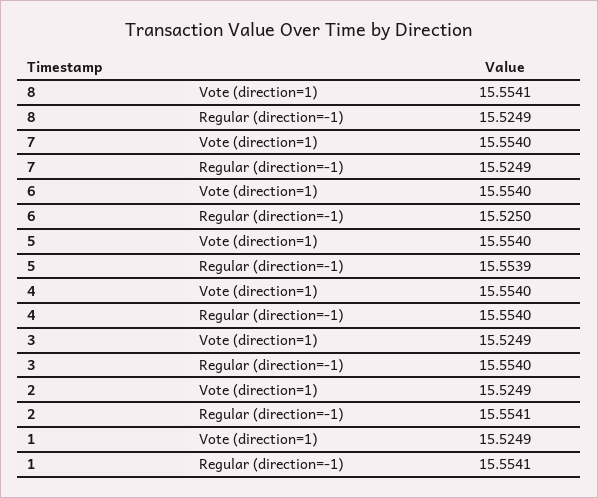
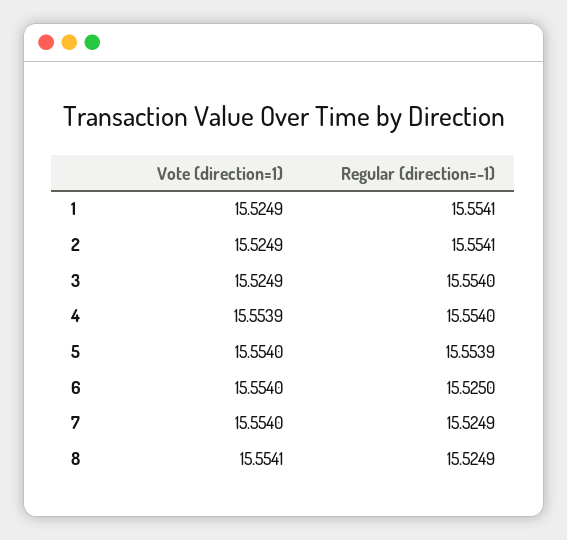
  {
    "8": {
      "Vote (direction=1)": 15.5541,
      "Regular (direction=-1)": 15.5249
    },
    "7": {
      "Vote (direction=1)": 15.554,
      "Regular (direction=-1)": 15.5249
    },
    "6": {
      "Vote (direction=1)": 15.554,
      "Regular (direction=-1)": 15.525
    },
    "5": {
      "Vote (direction=1)": 15.554,
      "Regular (direction=-1)": 15.5539
    },
    "4": {
-     "Vote (direction=1)": 15.554,
+     "Vote (direction=1)": 15.5539,
      "Regular (direction=-1)": 15.554
    },
    "3": {
      "Vote (direction=1)": 15.5249,
      "Regular (direction=-1)": 15.554
    },
    "2": {
      "Vote (direction=1)": 15.5249,
      "Regular (direction=-1)": 15.5541
    },
    "1": {
      "Vote (direction=1)": 15.5249,
      "Regular (direction=-1)": 15.5541
    }
  }

